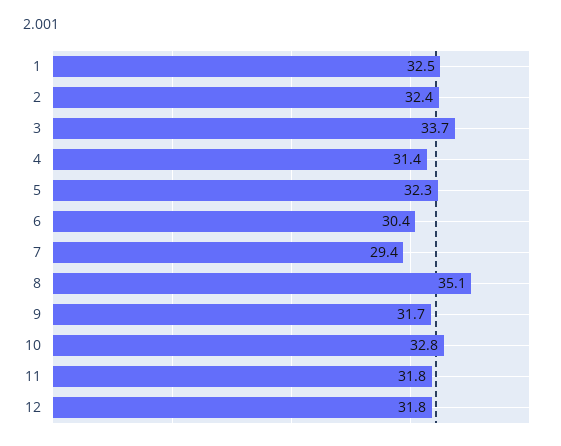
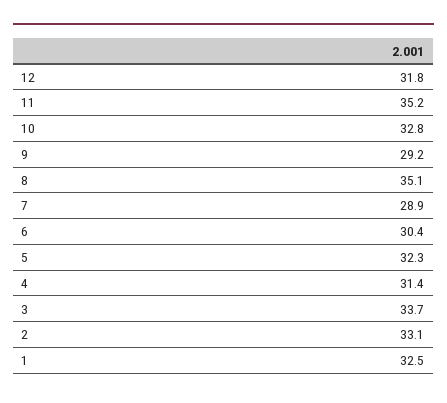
  {
    "1": 32.5,
-   "2": 32.4,
+   "2": 33.1,
    "3": 33.7,
    "4": 31.4,
    "5": 32.3,
    "6": 30.4,
-   "7": 29.4,
+   "7": 28.9,
    "8": 35.1,
-   "9": 31.7,
+   "9": 29.2,
    "10": 32.8,
-   "11": 31.8,
+   "11": 35.2,
    "12": 31.8
  }

